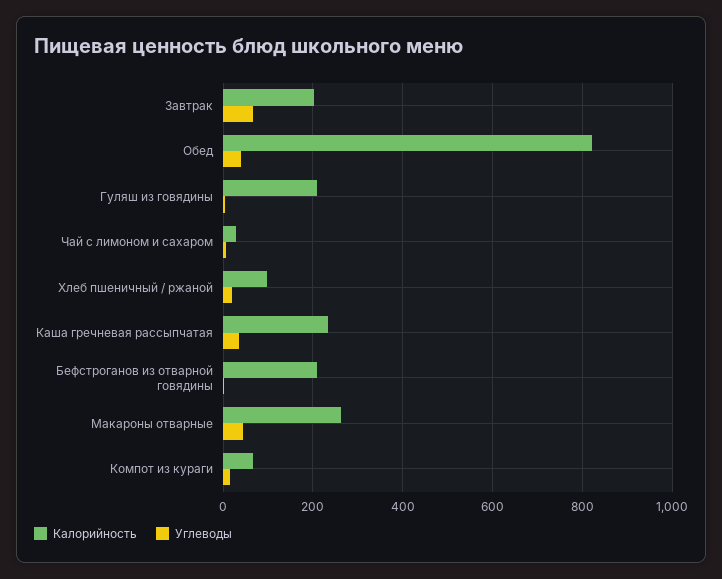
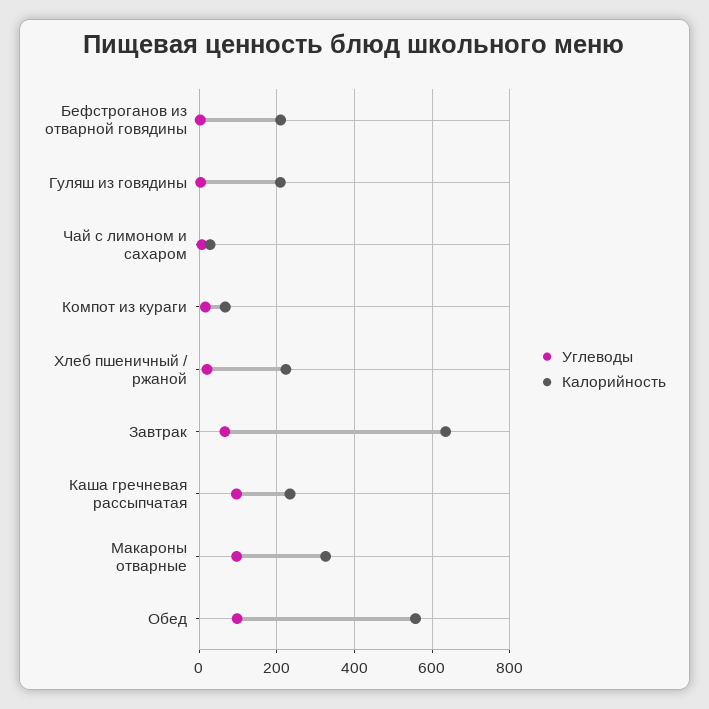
  {
    "Калорийность": {
-     "Завтрак": 200,
+     "Завтрак": 640,
-     "Обед": 820,
+     "Обед": 560,
      "Гуляш из говядины": 200,
      "Чай с лимоном и сахаром": 20,
-     "Хлеб пшеничный / ржаной": 100,
+     "Хлеб пшеничный / ржаной": 220,
      "Каша гречневая рассыпчатая": 240,
      "Бефстроганов из отварной говядины": 200,
-     "Макароны отварные": 260,
+     "Макароны отварные": 320,
      "Компот из кураги": 60
    },
    "Углеводы": {
      "Завтрак": 60,
-     "Обед": 40,
+     "Обед": 100,
      "Гуляш из говядины": 0,
      "Чай с лимоном и сахаром": 0,
      "Хлеб пшеничный / ржаной": 20,
-     "Каша гречневая рассыпчатая": 40,
+     "Каша гречневая рассыпчатая": 100,
      "Бефстроганов из отварной говядины": 0,
-     "Макароны отварные": 40,
+     "Макароны отварные": 100,
      "Компот из кураги": 20
    }
  }

